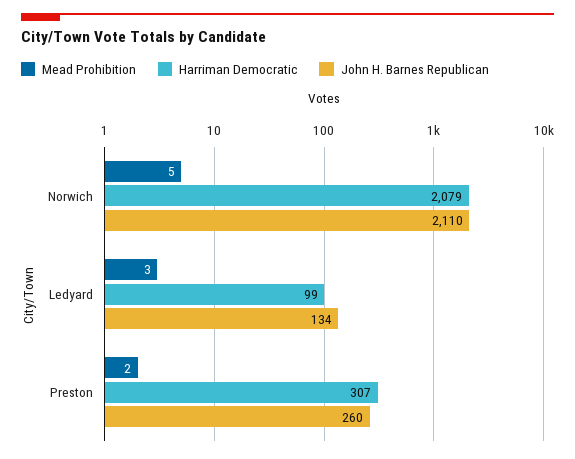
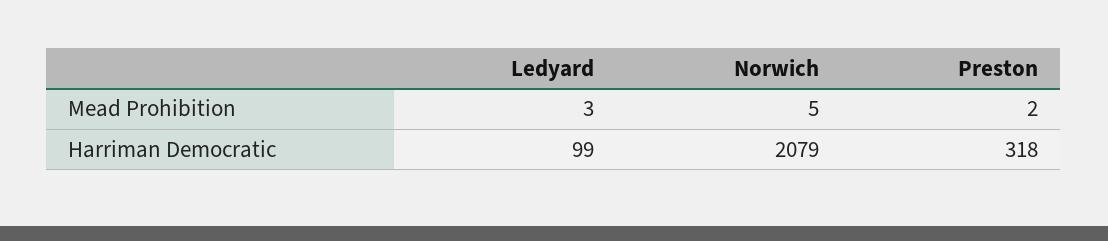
  {
    "Mead Prohibition": {
      "Norwich": 5,
      "Ledyard": 3,
      "Preston": 2
    },
    "Harriman Democratic": {
      "Norwich": 2079,
      "Ledyard": 99,
-     "Preston": 307
+     "Preston": 318
-   },
+   }
-   "John H. Barnes Republican": {
-     "Norwich": 2110,
-     "Ledyard": 134,
-     "Preston": 260
-   }
  }

